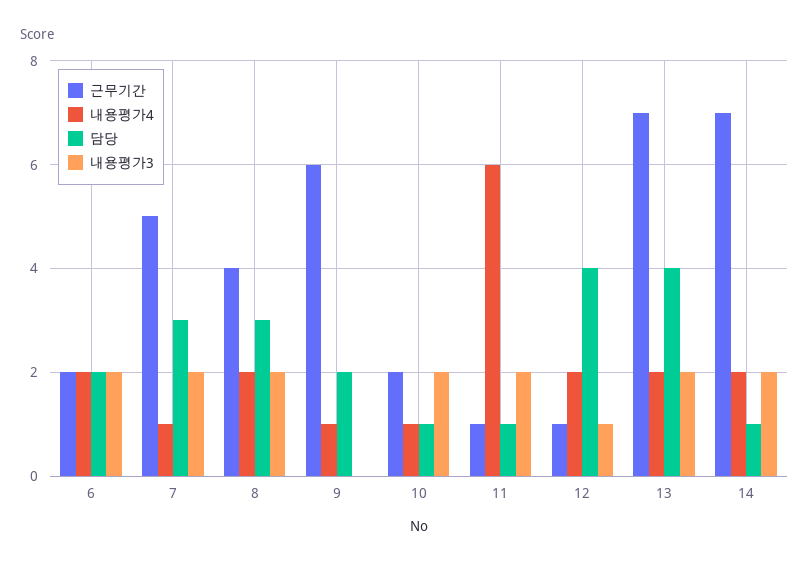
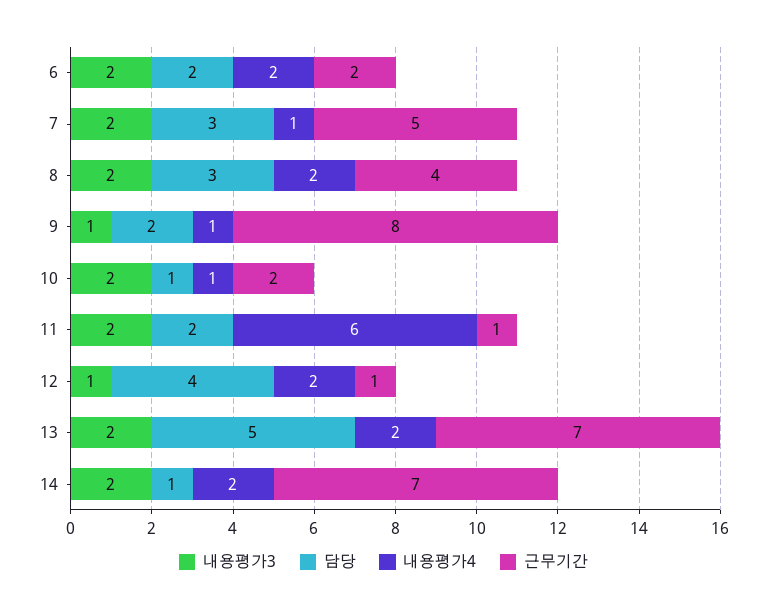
  {
    "근무기간": {
      "6": 2,
      "7": 5,
      "8": 4,
-     "9": 6,
+     "9": 8,
      "10": 2,
      "11": 1,
      "12": 1,
      "13": 7,
      "14": 7
    },
    "내용평가4": {
      "6": 2,
      "7": 1,
      "8": 2,
      "9": 1,
      "10": 1,
      "11": 6,
      "12": 2,
      "13": 2,
      "14": 2
    },
    "담당": {
      "6": 2,
      "7": 3,
      "8": 3,
      "9": 2,
      "10": 1,
-     "11": 1,
+     "11": 2,
      "12": 4,
-     "13": 4,
+     "13": 5,
      "14": 1
    },
    "내용평가3": {
      "6": 2,
      "7": 2,
      "8": 2,
-     "9": 0,
+     "9": 1,
      "10": 2,
      "11": 2,
      "12": 1,
      "13": 2,
      "14": 2
    }
  }

